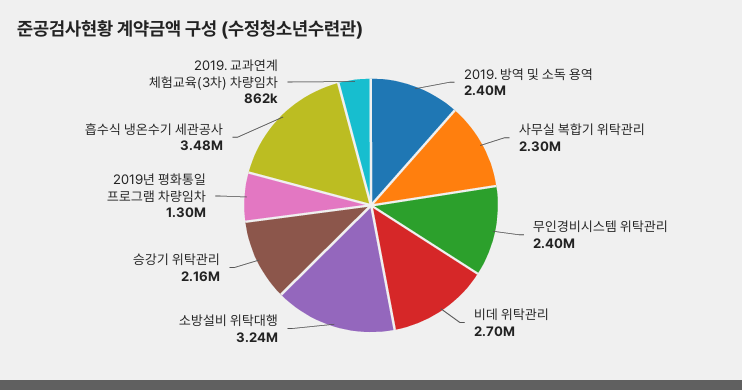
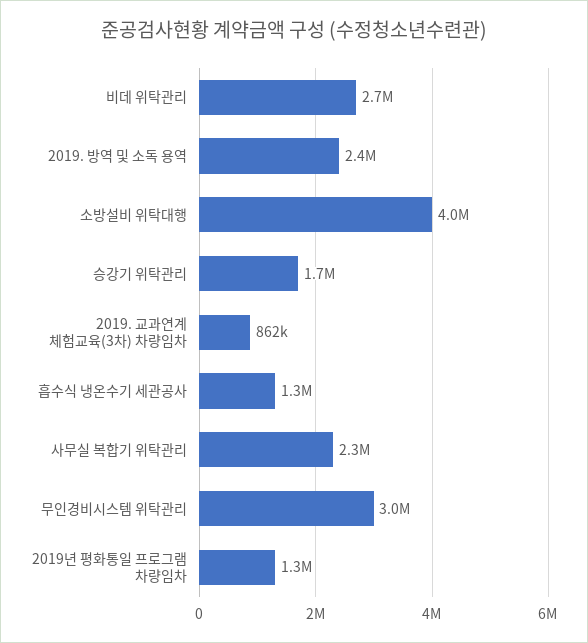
  {
    "2019. 방역 및 소독 용역": 2400000,
    "사무실 복합기 위탁관리": 2300000,
-   "무인경비시스템 위탁관리": 2400000,
+   "무인경비시스템 위탁관리": 3000000,
    "비데 위탁관리": 2700000,
-   "소방설비 위탁대행": 3240000,
+   "소방설비 위탁대행": 4000000,
-   "승강기 위탁관리": 2160000,
+   "승강기 위탁관리": 1700000,
    "2019년 평화통일 프로그램 차량임차": 1300000,
-   "흡수식 냉온수기 세관공사": 3480000,
+   "흡수식 냉온수기 세관공사": 1300000,
    "2019. 교과연계 체험교육(3차) 차량임차": 862000
  }

